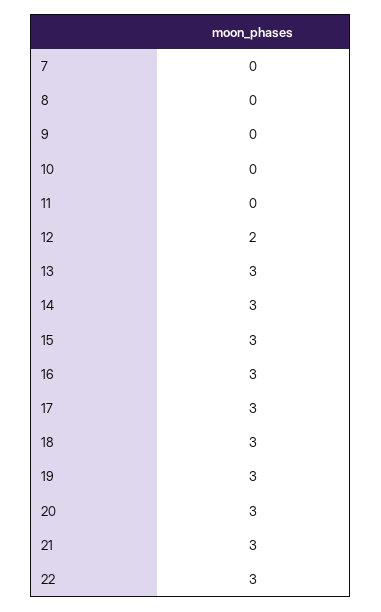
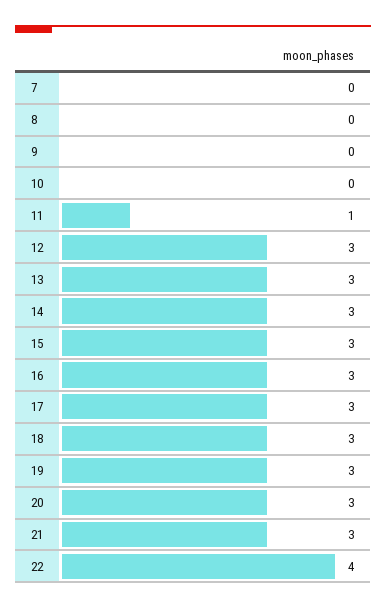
  {
    "7": 0,
    "8": 0,
    "9": 0,
    "10": 0,
-   "11": 0,
+   "11": 1,
-   "12": 2,
+   "12": 3,
    "13": 3,
    "14": 3,
    "15": 3,
    "16": 3,
    "17": 3,
    "18": 3,
    "19": 3,
    "20": 3,
    "21": 3,
-   "22": 3
+   "22": 4
  }

